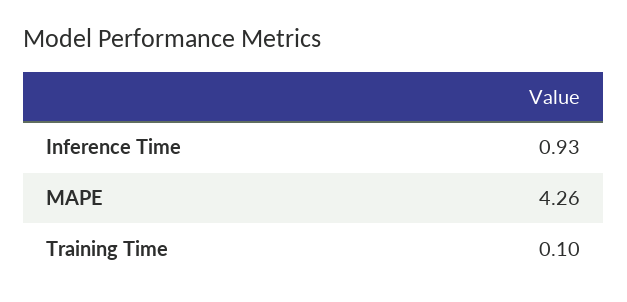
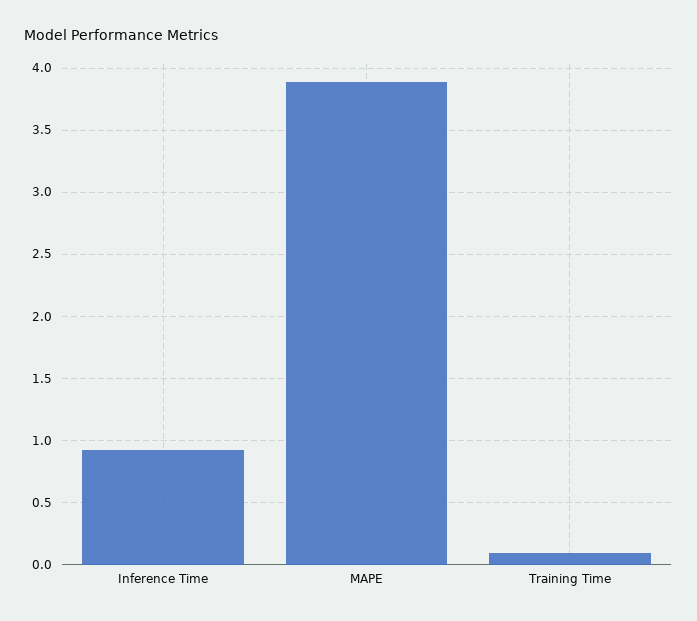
  {
    "Inference Time": 0.93,
-   "MAPE": 4.26,
+   "MAPE": 3.9,
    "Training Time": 0.1
  }

